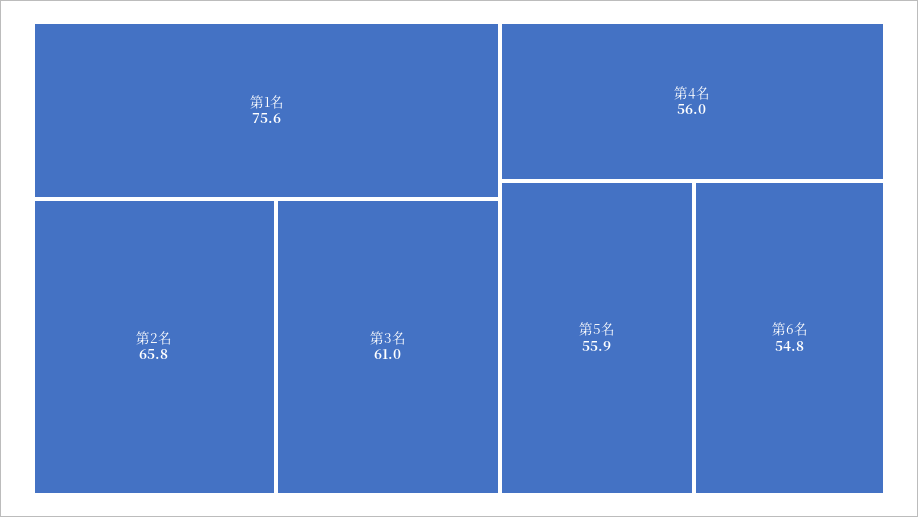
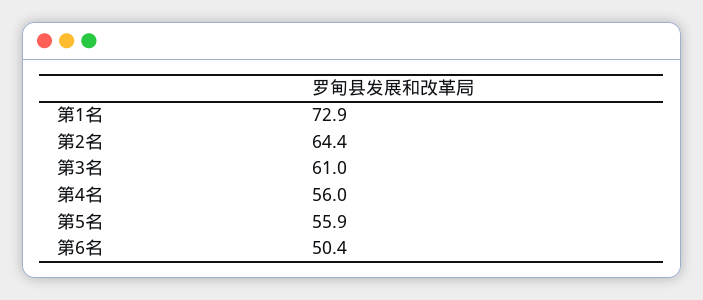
  {
-   "第1名": 75.6,
+   "第1名": 72.9,
-   "第2名": 65.8,
+   "第2名": 64.4,
    "第3名": 61,
    "第4名": 56,
    "第5名": 55.9,
-   "第6名": 54.8
+   "第6名": 50.4
  }

